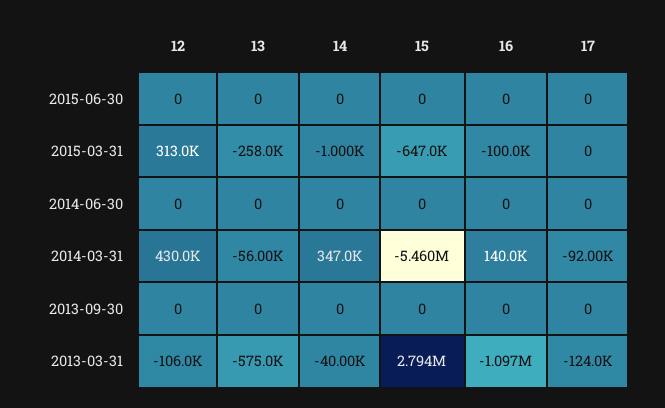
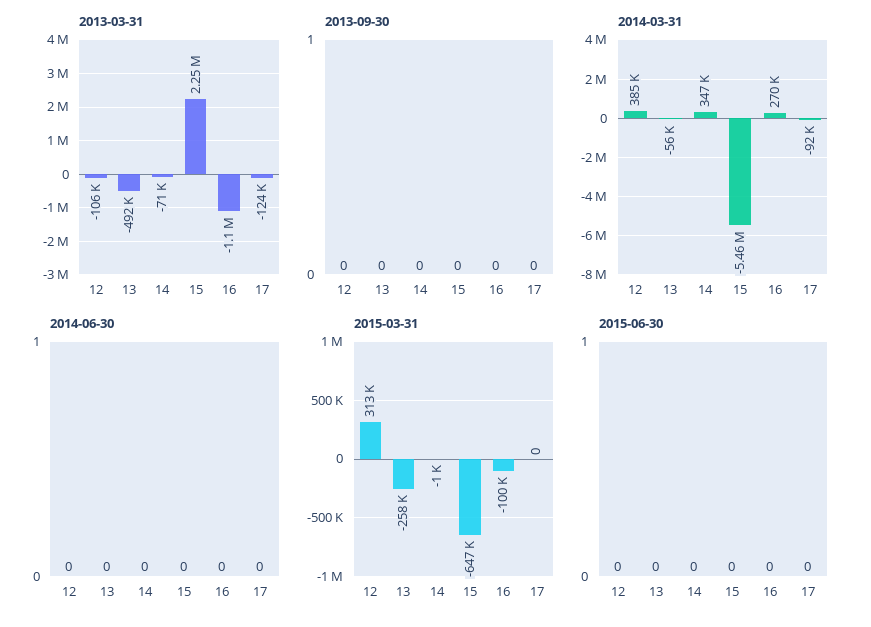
  {
    "2015-06-30": {
      "12": 0,
      "13": 0,
      "14": 0,
      "15": 0,
      "16": 0,
      "17": 0
    },
    "2015-03-31": {
      "12": 313000,
      "13": -258000,
      "14": -1000,
      "15": -647000,
      "16": -100000,
      "17": 0
    },
    "2014-06-30": {
      "12": 0,
      "13": 0,
      "14": 0,
      "15": 0,
      "16": 0,
      "17": 0
    },
    "2014-03-31": {
-     "12": 430000,
+     "12": 385000,
      "13": -56000,
      "14": 347000,
      "15": -5460000,
-     "16": 140000,
+     "16": 270000,
      "17": -92000
    },
    "2013-09-30": {
      "12": 0,
      "13": 0,
      "14": 0,
      "15": 0,
      "16": 0,
      "17": 0
    },
    "2013-03-31": {
      "12": -106000,
-     "13": -575000,
+     "13": -492000,
-     "14": -40000,
+     "14": -71000,
-     "15": 2794000,
+     "15": 2250000,
      "16": -1097000,
      "17": -124000
    }
  }

